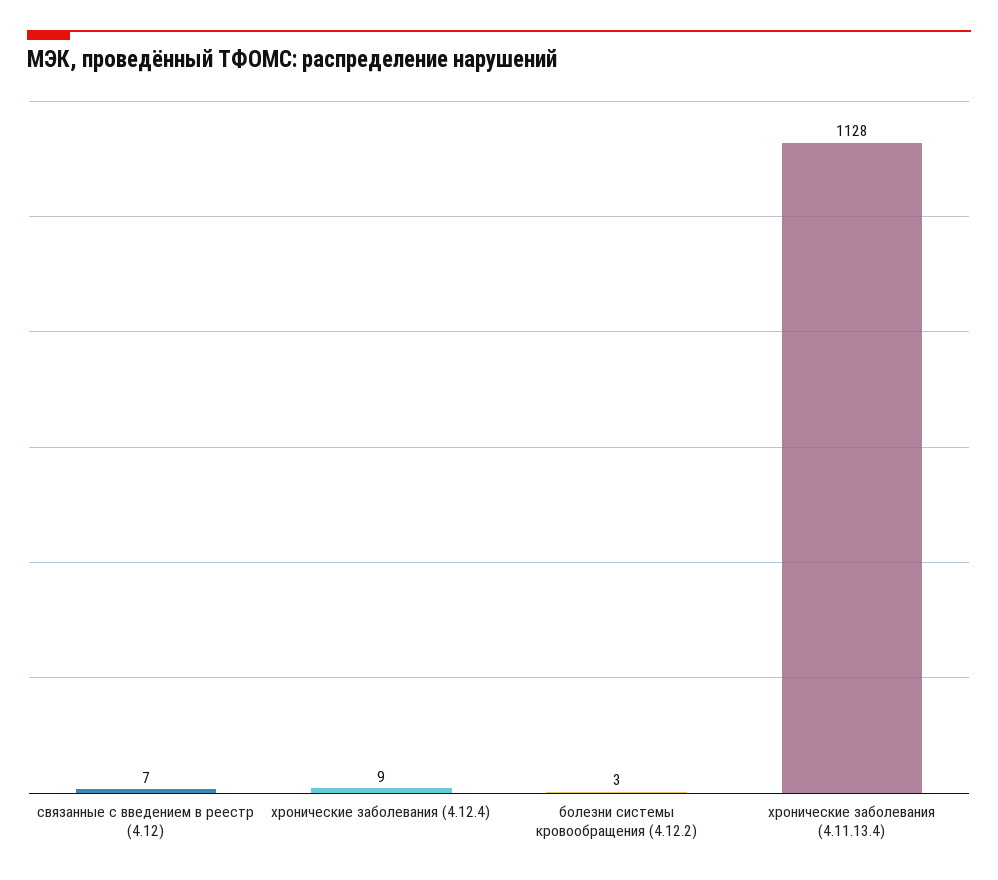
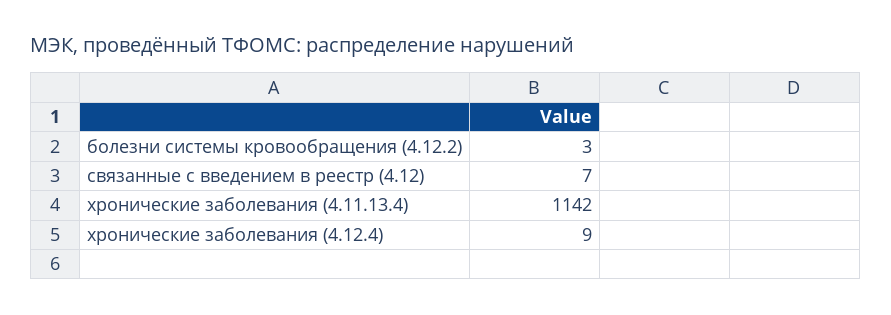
  {
    "связанные с введением в реестр (4.12)": 7,
    "хронические заболевания (4.12.4)": 9,
    "болезни системы кровообращения (4.12.2)": 3,
-   "хронические заболевания (4.11.13.4)": 1128
+   "хронические заболевания (4.11.13.4)": 1142
  }

